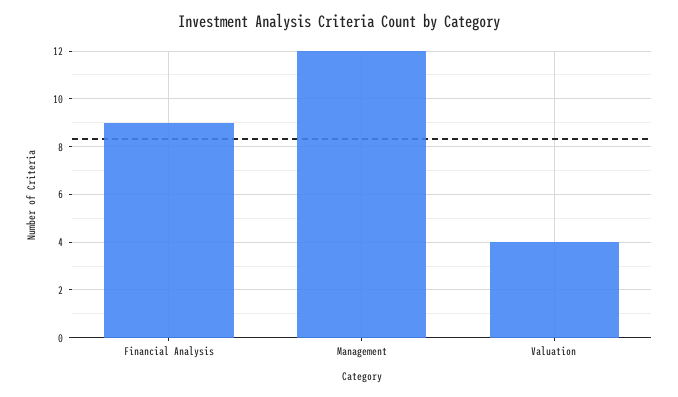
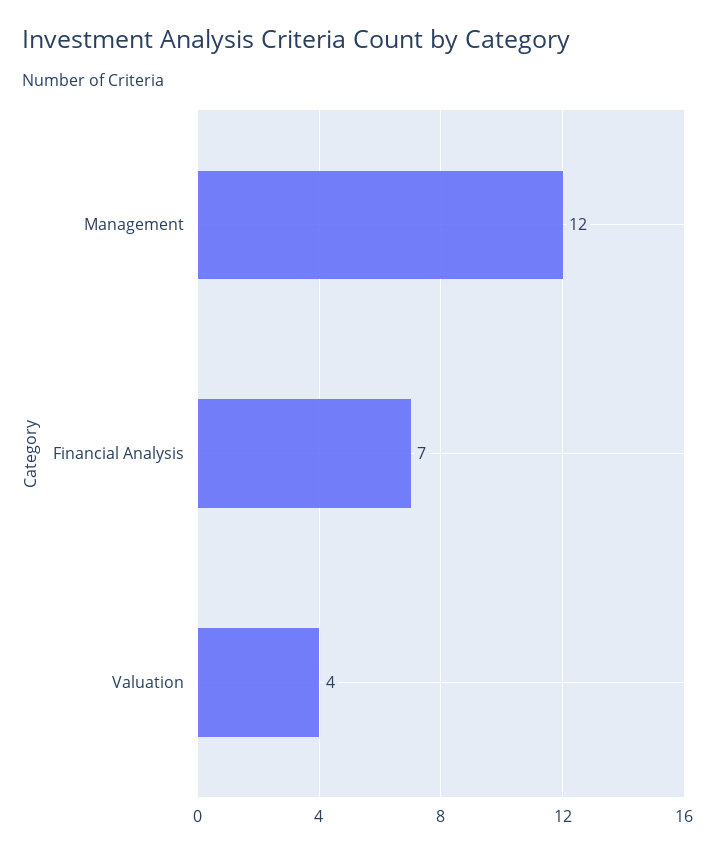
  {
-   "Financial Analysis": 9,
+   "Financial Analysis": 7,
    "Management": 12,
    "Valuation": 4
  }

